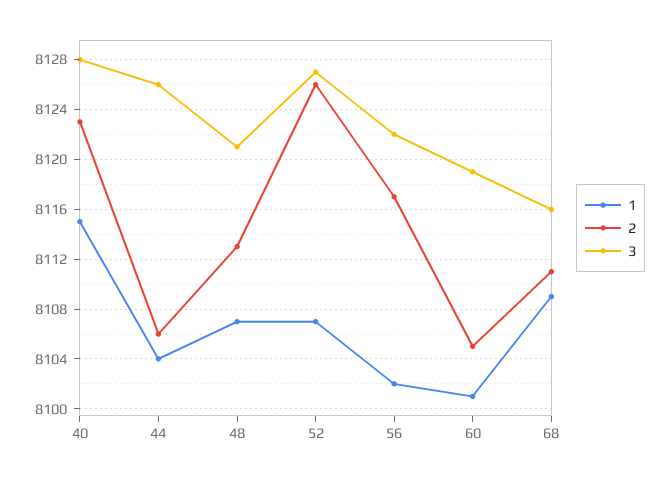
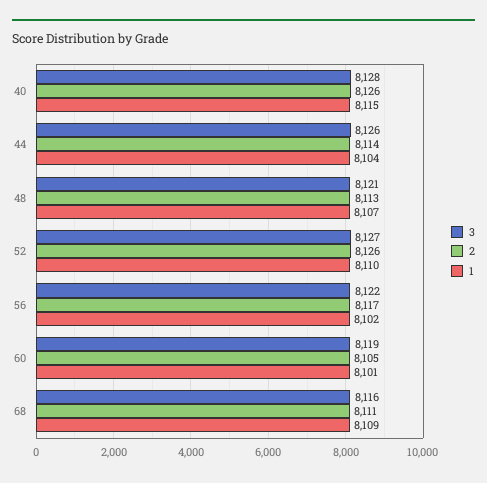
  {
    "1": {
      "40": 8115,
      "44": 8104,
      "48": 8107,
-     "52": 8107,
+     "52": 8110,
      "56": 8102,
      "60": 8101,
      "68": 8109
    },
    "2": {
-     "40": 8123,
+     "40": 8126,
-     "44": 8106,
+     "44": 8114,
      "48": 8113,
      "52": 8126,
      "56": 8117,
      "60": 8105,
      "68": 8111
    },
    "3": {
      "40": 8128,
      "44": 8126,
      "48": 8121,
      "52": 8127,
      "56": 8122,
      "60": 8119,
      "68": 8116
    }
  }

